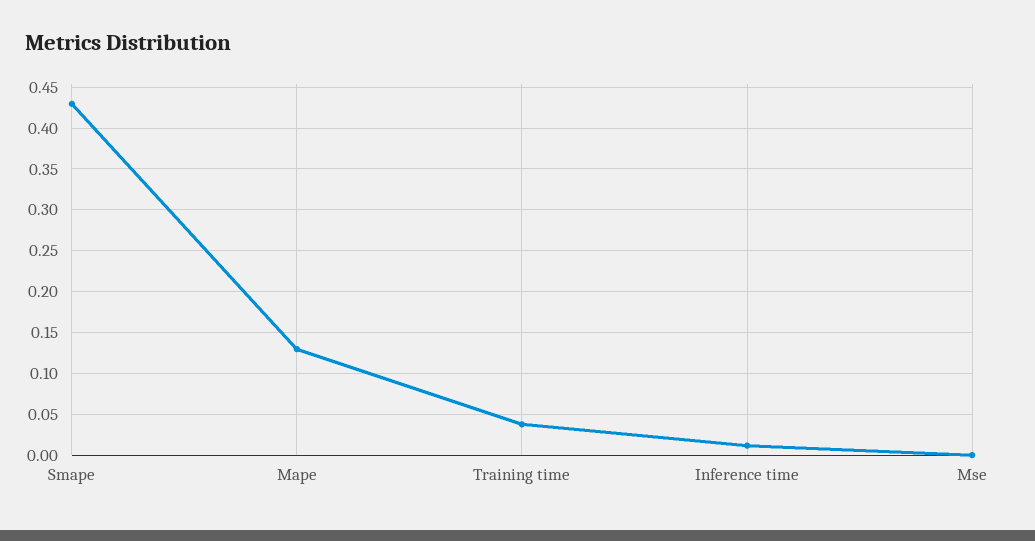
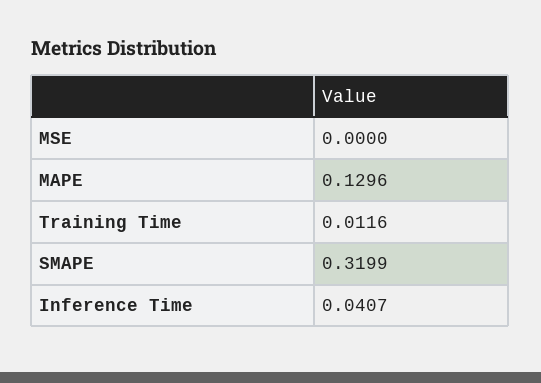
  {
-   "Smape": 0.43,
+   "Smape": 0.3199,
    "Mape": 0.1296,
-   "Training time": 0.04,
+   "Training time": 0.0116,
-   "Inference time": 0.01,
+   "Inference time": 0.0407,
    "Mse": 0
  }

